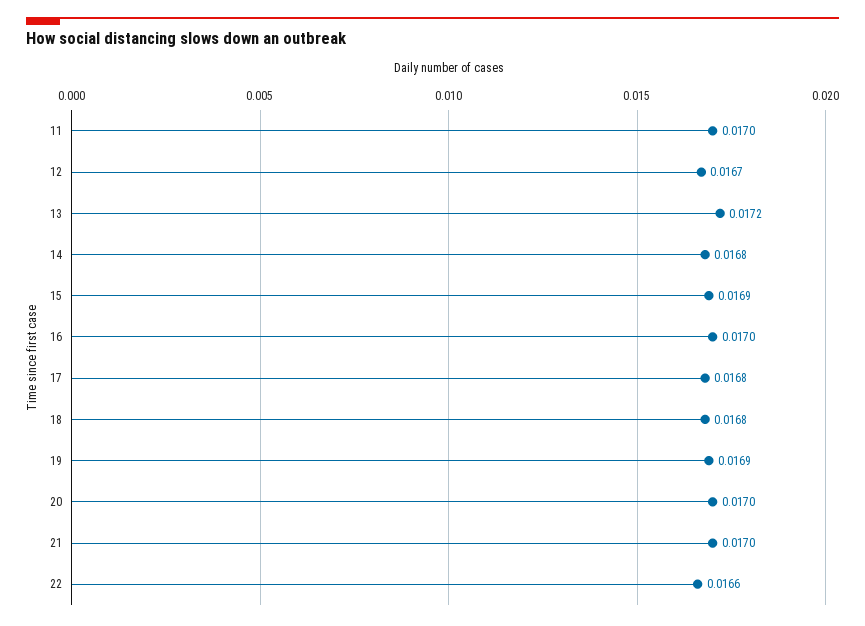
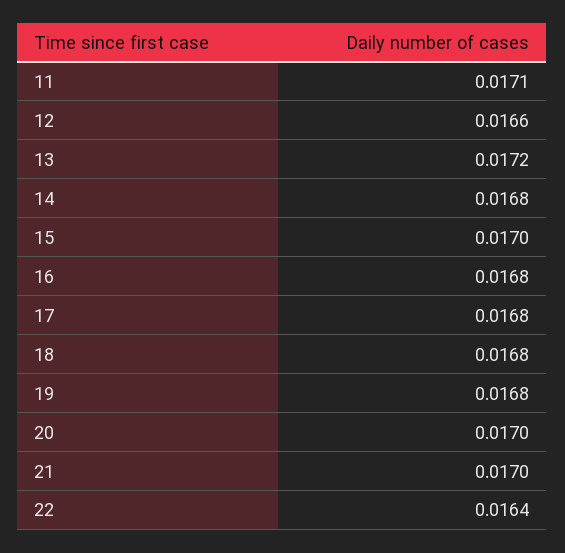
  {
-   "11": 0.017,
+   "11": 0.0171,
-   "12": 0.0167,
+   "12": 0.0166,
    "13": 0.0172,
    "14": 0.0168,
-   "15": 0.0169,
+   "15": 0.017,
-   "16": 0.017,
+   "16": 0.0168,
    "17": 0.0168,
    "18": 0.0168,
-   "19": 0.0169,
+   "19": 0.0168,
    "20": 0.017,
    "21": 0.017,
-   "22": 0.0166
+   "22": 0.0164
  }

